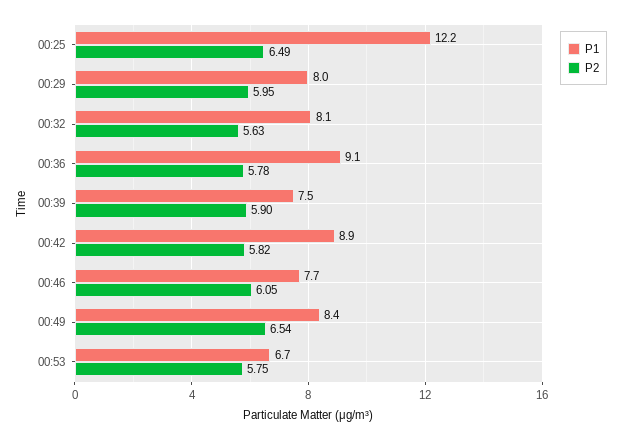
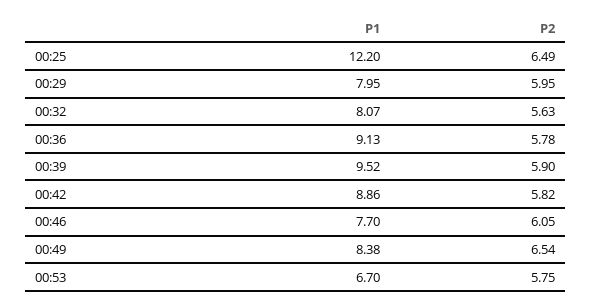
  {
    "P1": {
      "00:25": 12.2,
      "00:29": 7.95,
      "00:32": 8.07,
      "00:36": 9.13,
-     "00:39": 7.5,
+     "00:39": 9.52,
      "00:42": 8.86,
      "00:46": 7.7,
      "00:49": 8.38,
      "00:53": 6.7
    },
    "P2": {
      "00:25": 6.49,
      "00:29": 5.95,
      "00:32": 5.63,
      "00:36": 5.78,
      "00:39": 5.9,
      "00:42": 5.82,
      "00:46": 6.05,
      "00:49": 6.54,
      "00:53": 5.75
    }
  }

